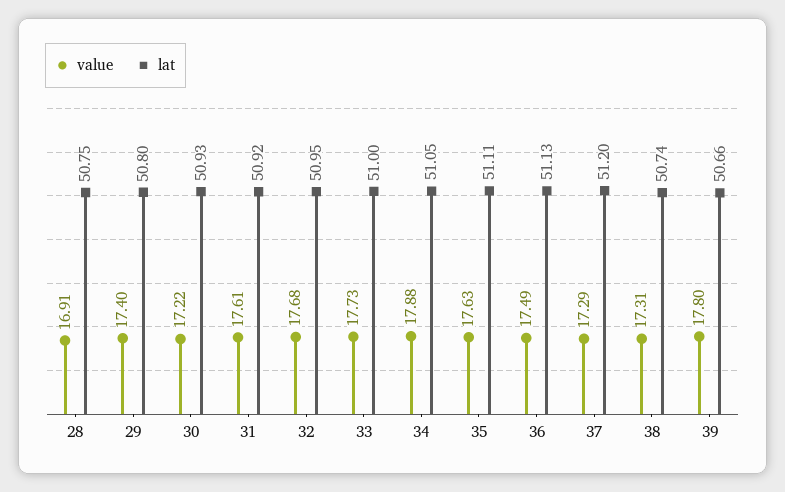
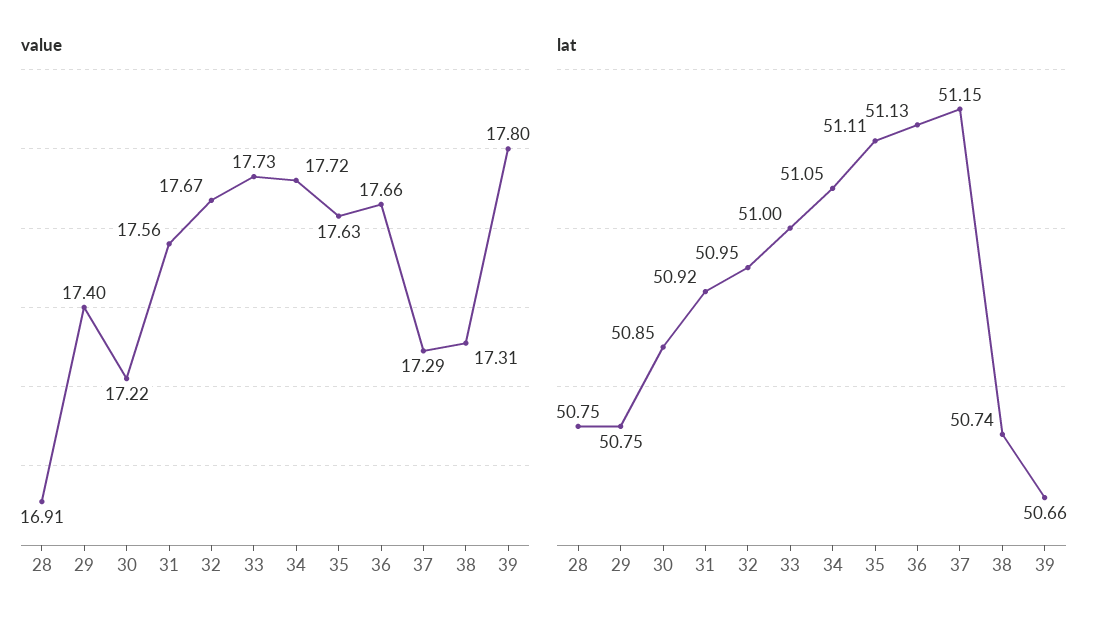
  {
    "value": {
      "28": 16.91,
      "29": 17.4,
      "30": 17.22,
-     "31": 17.61,
+     "31": 17.56,
-     "32": 17.68,
+     "32": 17.67,
      "33": 17.73,
-     "34": 17.88,
+     "34": 17.72,
      "35": 17.63,
-     "36": 17.49,
+     "36": 17.66,
      "37": 17.29,
      "38": 17.31,
      "39": 17.8
    },
    "lat": {
      "28": 50.75,
-     "29": 50.8,
+     "29": 50.75,
-     "30": 50.93,
+     "30": 50.85,
      "31": 50.92,
      "32": 50.95,
      "33": 51,
      "34": 51.05,
      "35": 51.11,
      "36": 51.13,
-     "37": 51.2,
+     "37": 51.15,
      "38": 50.74,
      "39": 50.66
    }
  }

